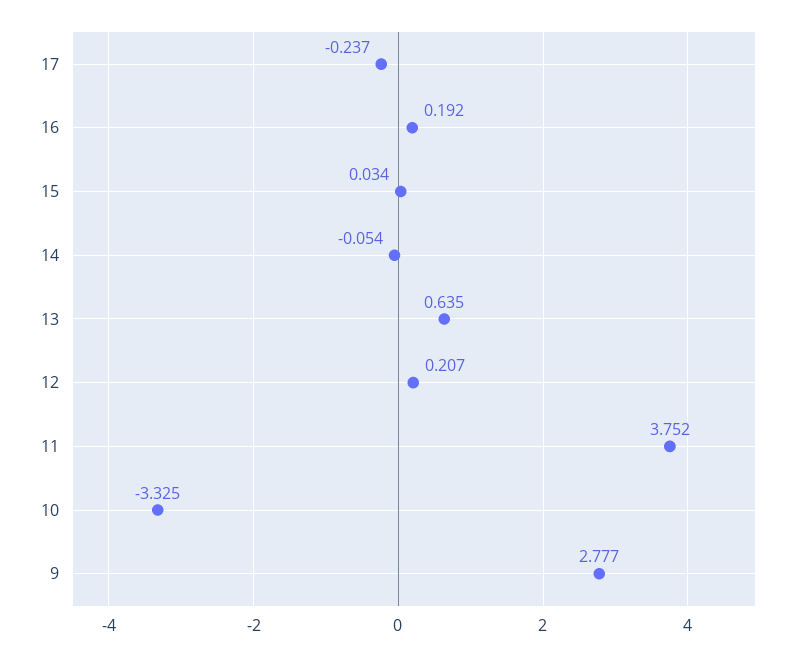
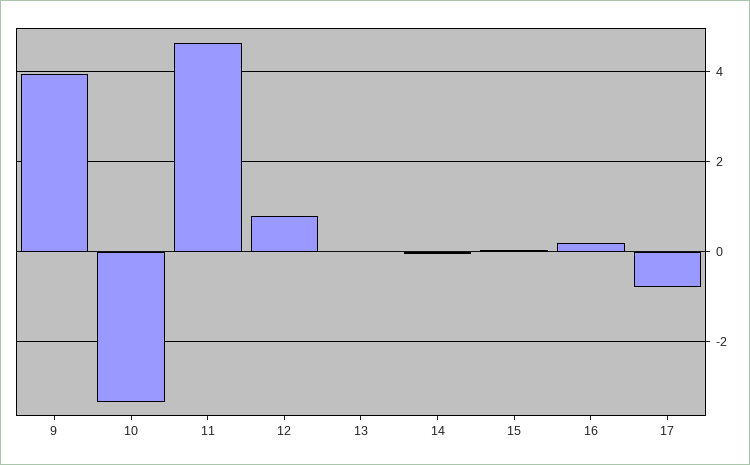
  {
-   "17": -0.237,
+   "17": -0.8,
    "16": 0.192,
    "15": 0.034,
    "14": -0.054,
-   "13": 0.635,
+   "13": 0,
-   "12": 0.207,
+   "12": 0.8,
-   "11": 3.752,
+   "11": 4.6,
    "10": -3.325,
-   "9": 2.777
+   "9": 4
  }

